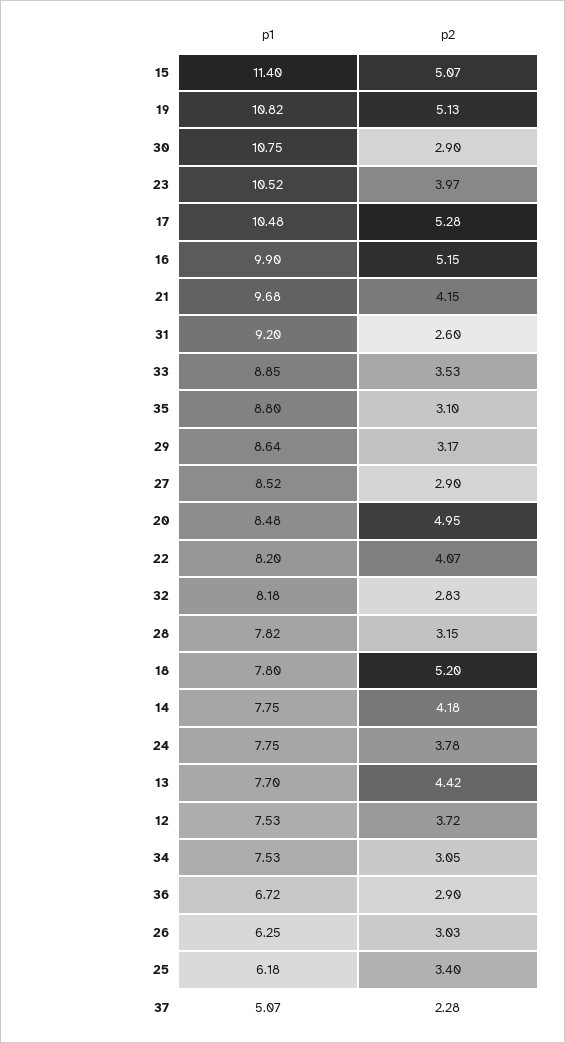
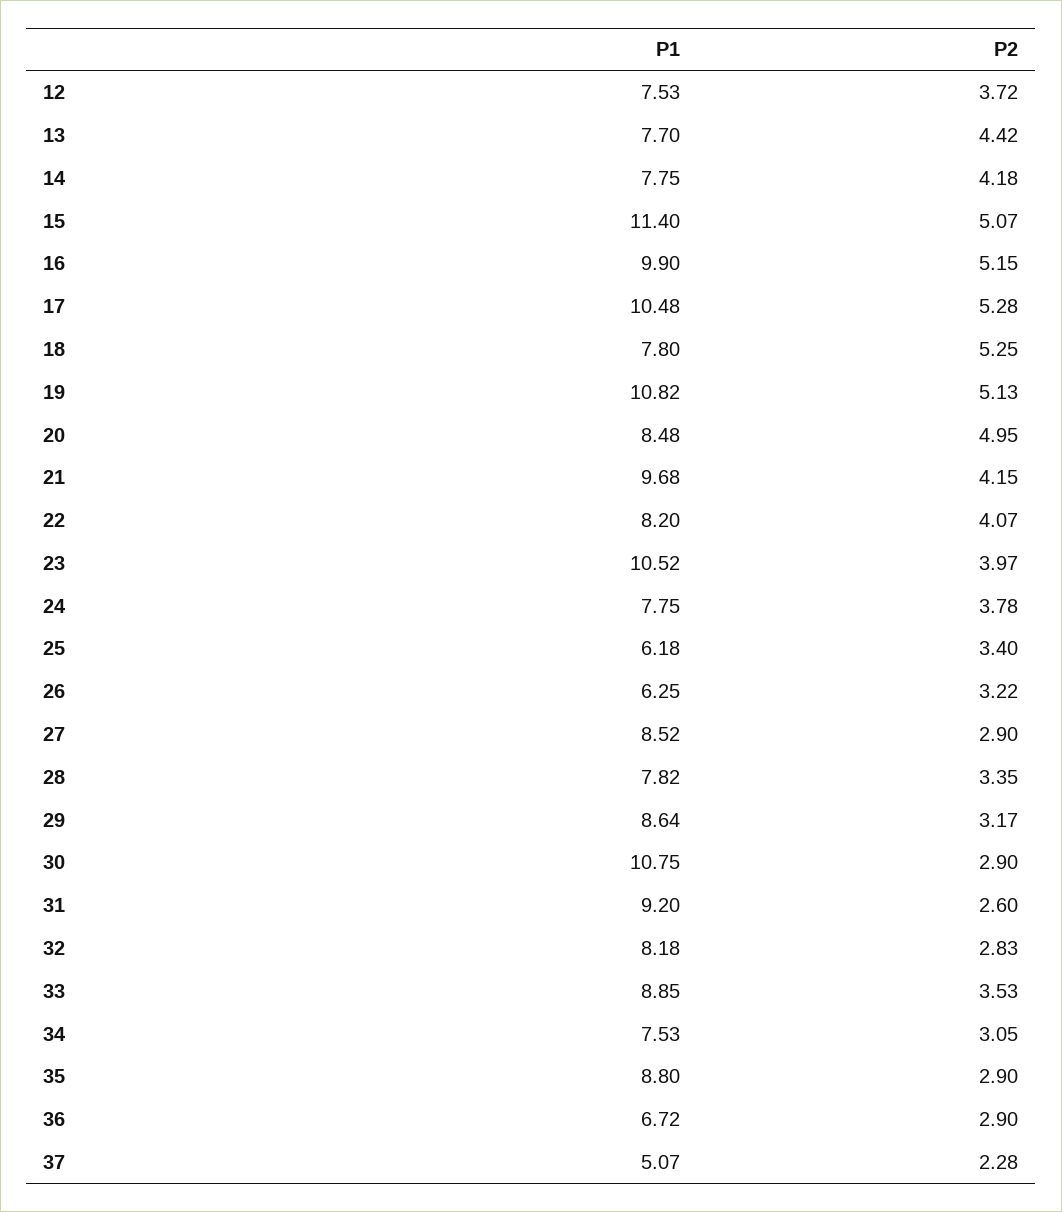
  {
    "p1": {
      "15": 11.4,
      "19": 10.82,
      "30": 10.75,
      "23": 10.52,
      "17": 10.48,
      "16": 9.9,
      "21": 9.68,
      "31": 9.2,
      "33": 8.85,
      "35": 8.8,
      "29": 8.64,
      "27": 8.52,
      "20": 8.48,
      "22": 8.2,
      "32": 8.18,
      "28": 7.82,
      "18": 7.8,
      "14": 7.75,
      "24": 7.75,
      "13": 7.7,
      "12": 7.53,
      "34": 7.53,
      "36": 6.72,
      "26": 6.25,
      "25": 6.18,
      "37": 5.07
    },
    "p2": {
      "15": 5.07,
      "19": 5.13,
      "30": 2.9,
      "23": 3.97,
      "17": 5.28,
      "16": 5.15,
      "21": 4.15,
      "31": 2.6,
      "33": 3.53,
-     "35": 3.1,
+     "35": 2.9,
      "29": 3.17,
      "27": 2.9,
      "20": 4.95,
      "22": 4.07,
      "32": 2.83,
-     "28": 3.15,
+     "28": 3.35,
-     "18": 5.2,
+     "18": 5.25,
      "14": 4.18,
      "24": 3.78,
      "13": 4.42,
      "12": 3.72,
      "34": 3.05,
      "36": 2.9,
-     "26": 3.03,
+     "26": 3.22,
      "25": 3.4,
      "37": 2.28
    }
  }

